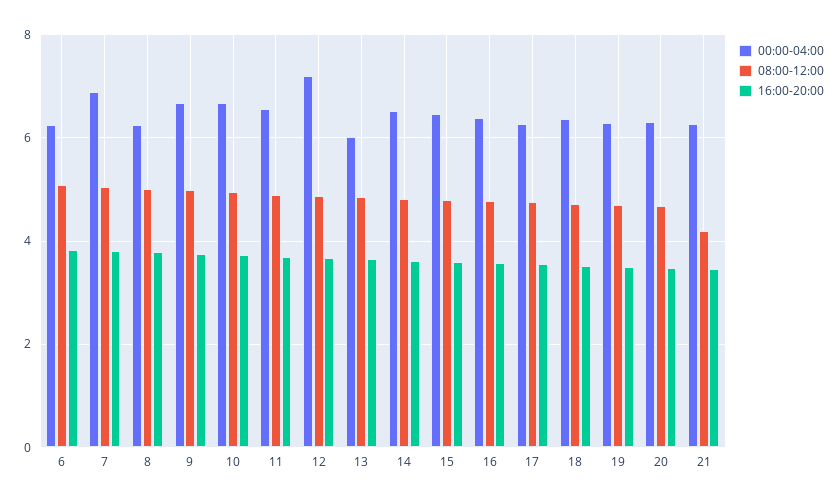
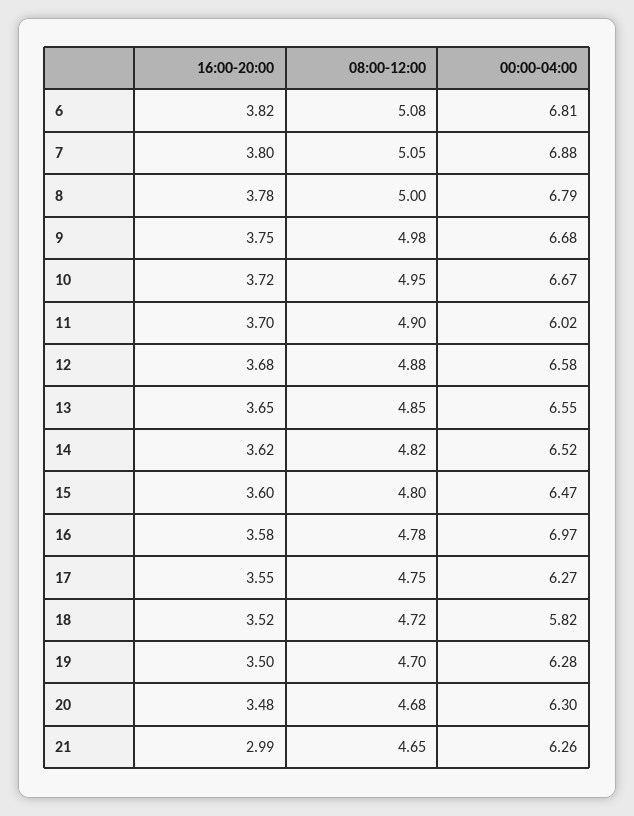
  {
    "00:00-04:00": {
-     "6": 6.2,
+     "6": 6.81,
      "7": 6.88,
-     "8": 6.2,
+     "8": 6.79,
      "9": 6.68,
      "10": 6.67,
-     "11": 6.6,
+     "11": 6.02,
-     "12": 7.2,
+     "12": 6.58,
-     "13": 6,
+     "13": 6.55,
      "14": 6.52,
      "15": 6.47,
-     "16": 6.4,
+     "16": 6.97,
      "17": 6.27,
-     "18": 6.4,
+     "18": 5.82,
      "19": 6.28,
      "20": 6.3,
      "21": 6.26
    },
    "08:00-12:00": {
      "6": 5.08,
      "7": 5.05,
      "8": 5,
      "9": 4.98,
      "10": 4.95,
      "11": 4.9,
      "12": 4.88,
      "13": 4.85,
      "14": 4.82,
      "15": 4.8,
      "16": 4.78,
      "17": 4.75,
      "18": 4.72,
      "19": 4.7,
      "20": 4.68,
-     "21": 4.2
+     "21": 4.65
    },
    "16:00-20:00": {
      "6": 3.82,
      "7": 3.8,
      "8": 3.78,
      "9": 3.75,
      "10": 3.72,
      "11": 3.7,
      "12": 3.68,
      "13": 3.65,
      "14": 3.62,
      "15": 3.6,
      "16": 3.58,
      "17": 3.55,
      "18": 3.52,
      "19": 3.5,
      "20": 3.48,
-     "21": 3.4
+     "21": 2.99
    }
  }

